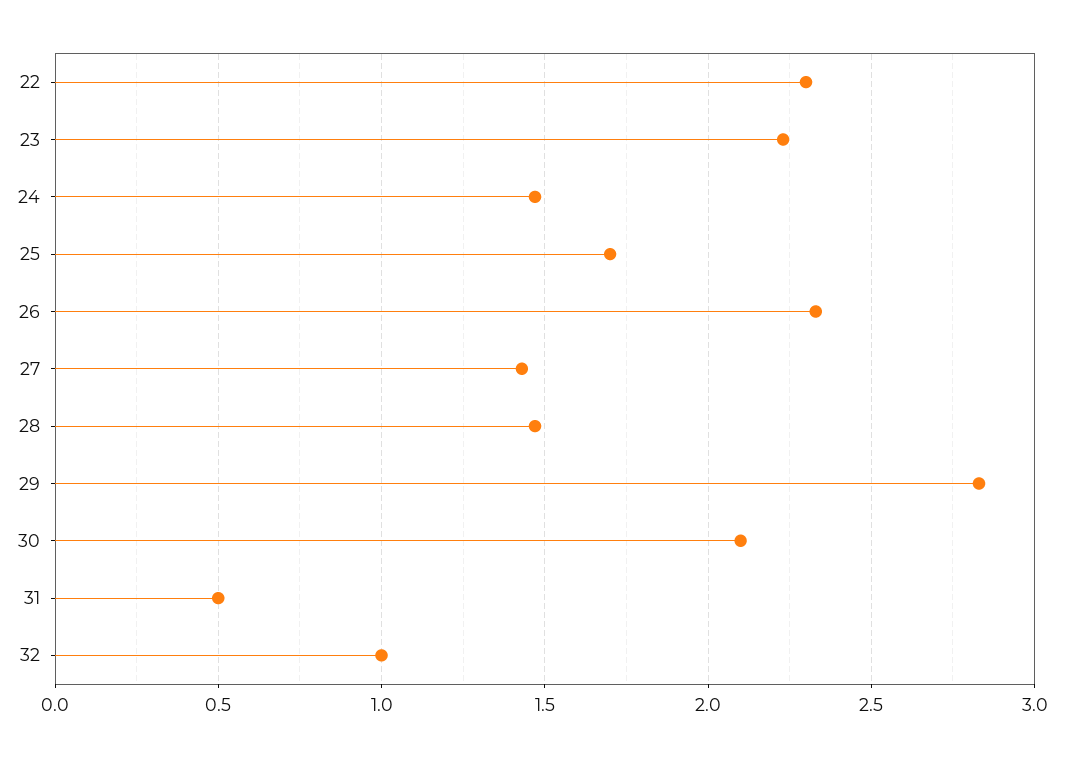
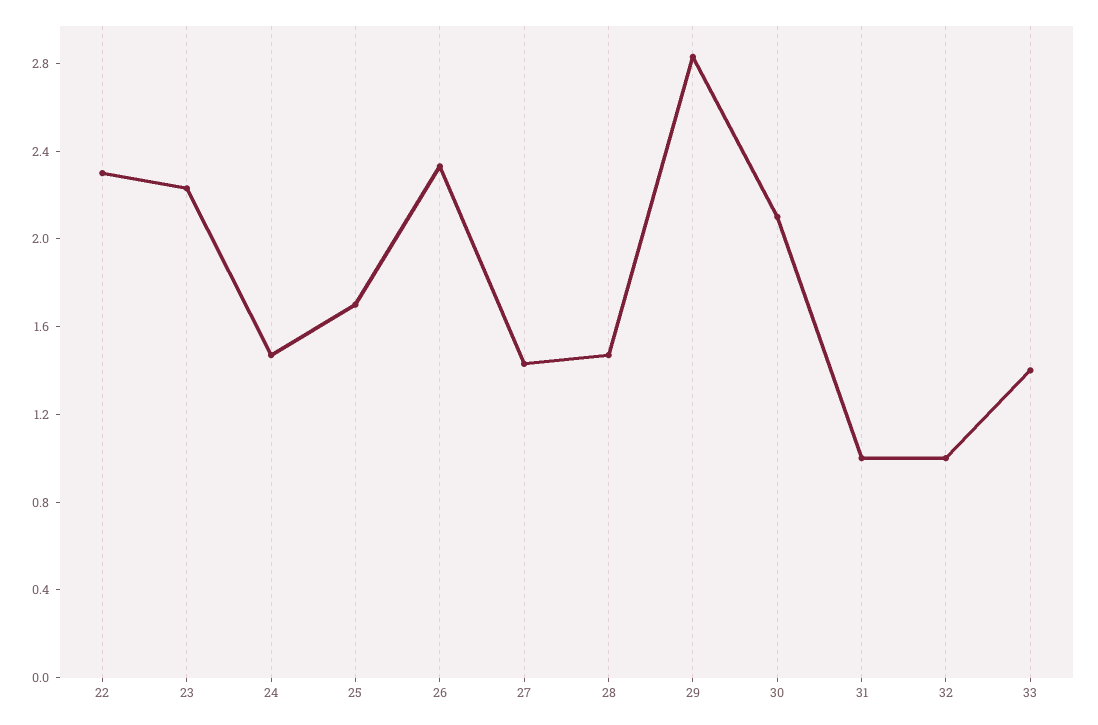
  {
    "22": 2.3,
    "23": 2.25,
    "24": 1.45,
    "25": 1.7,
    "26": 2.35,
    "27": 1.45,
    "28": 1.45,
    "29": 2.85,
    "30": 2.1,
-   "31": 0.5,
+   "31": 1,
-   "32": 1
+   "32": 1,
+   "33": 1.4
  }

